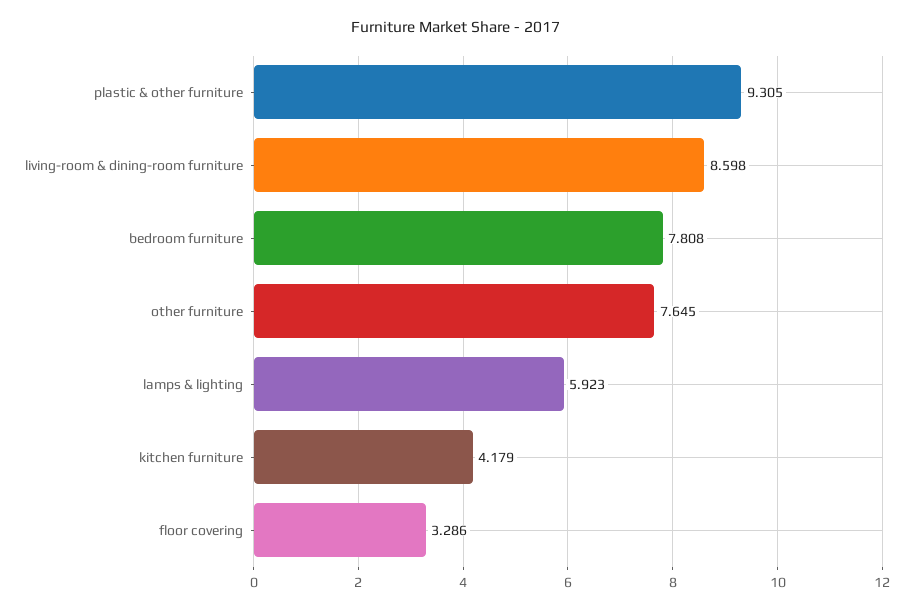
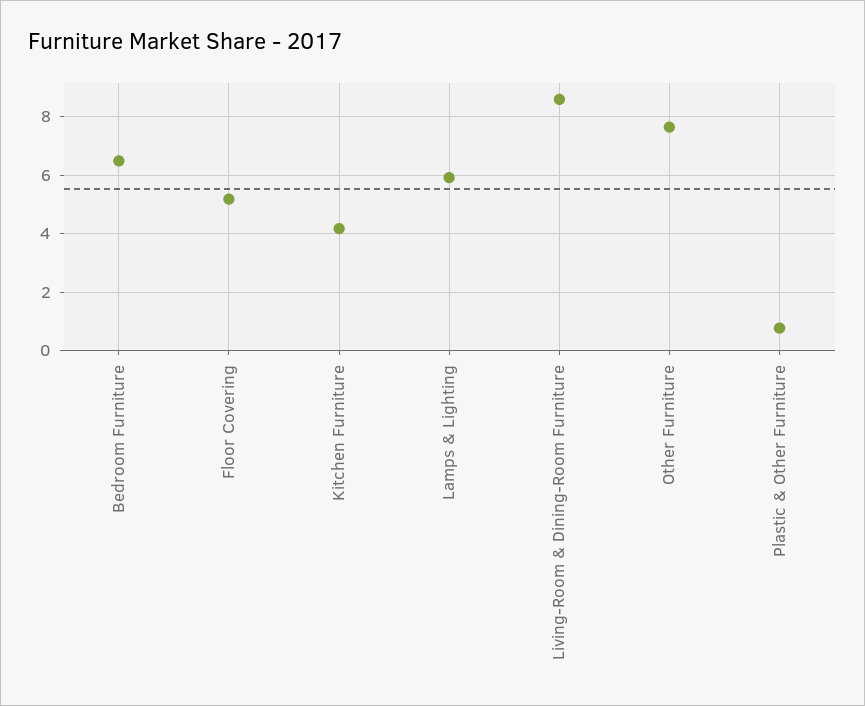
  {
-   "plastic & other furniture": 9.305,
+   "plastic & other furniture": 0.75,
    "living-room & dining-room furniture": 8.598,
-   "bedroom furniture": 7.808,
+   "bedroom furniture": 6.5,
    "other furniture": 7.645,
    "lamps & lighting": 5.923,
    "kitchen furniture": 4.179,
-   "floor covering": 3.286
+   "floor covering": 5.25
  }

